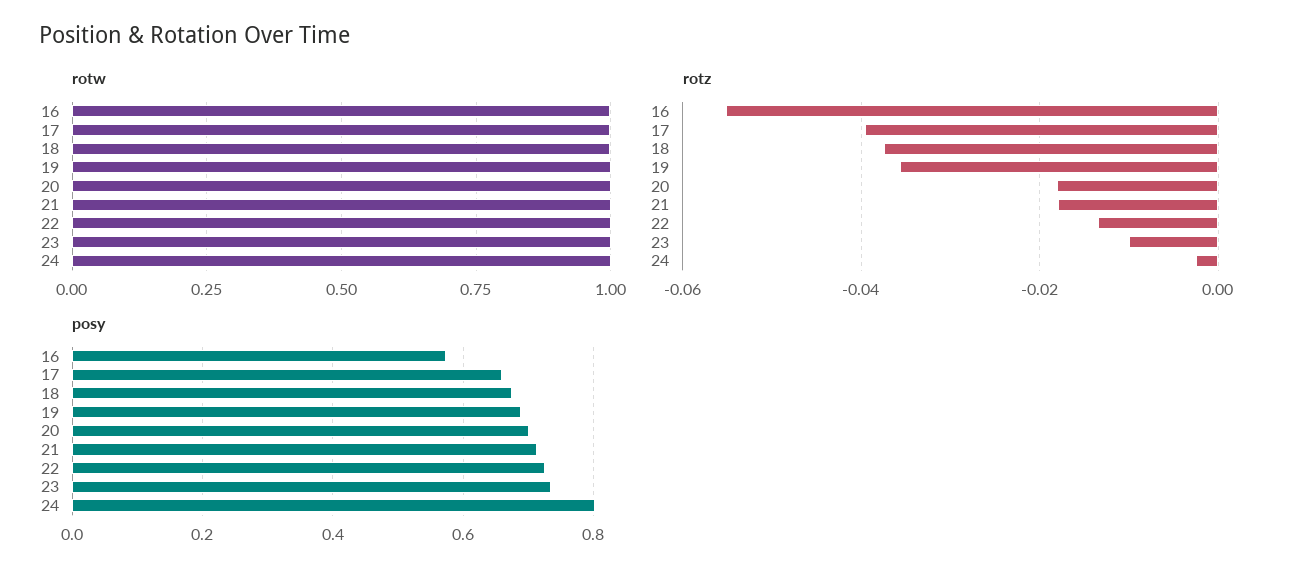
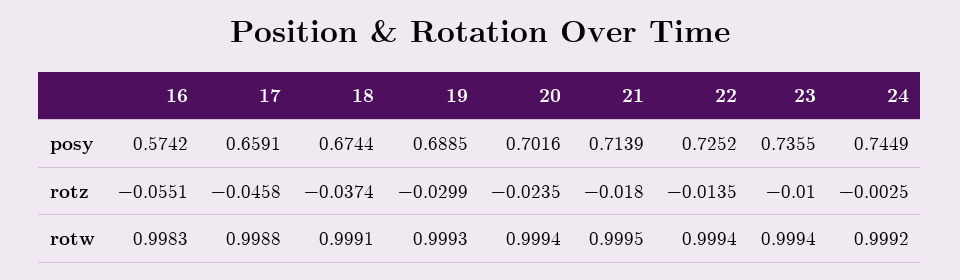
  {
    "rotw": {
      "16": 0.9983,
      "17": 0.9988,
      "18": 0.9991,
      "19": 0.9993,
      "20": 0.9994,
      "21": 0.9995,
      "22": 0.9994,
      "23": 0.9994,
      "24": 0.9992
    },
    "rotz": {
      "16": -0.0551,
-     "17": -0.04,
+     "17": -0.0458,
      "18": -0.0374,
-     "19": -0.036,
+     "19": -0.0299,
-     "20": -0.018,
+     "20": -0.0235,
      "21": -0.018,
      "22": -0.0135,
      "23": -0.01,
      "24": -0.0025
    },
    "posy": {
      "16": 0.5742,
      "17": 0.6591,
      "18": 0.6744,
      "19": 0.6885,
      "20": 0.7016,
      "21": 0.7139,
      "22": 0.7252,
      "23": 0.7355,
-     "24": 0.8
+     "24": 0.7449
    }
  }

